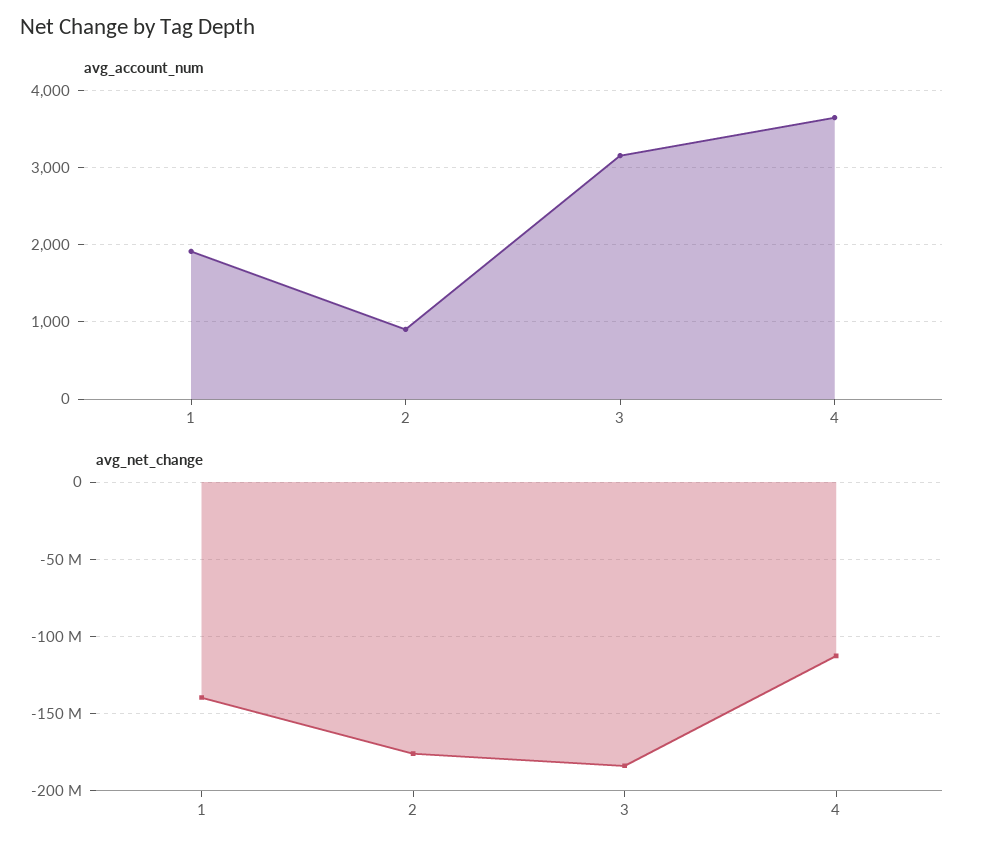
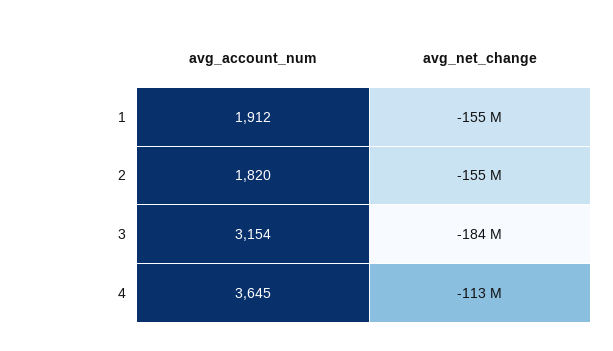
  {
    "avg_account_num": {
      "1": 1912,
-     "2": 900,
+     "2": 1820,
      "3": 3154,
      "4": 3645
    },
    "avg_net_change": {
-     "1": -140000000,
+     "1": -155000000,
-     "2": -175000000,
+     "2": -155000000,
      "3": -184000000,
      "4": -113000000
    }
  }

